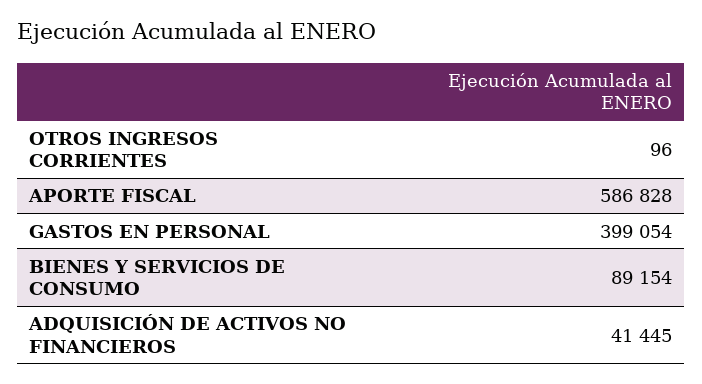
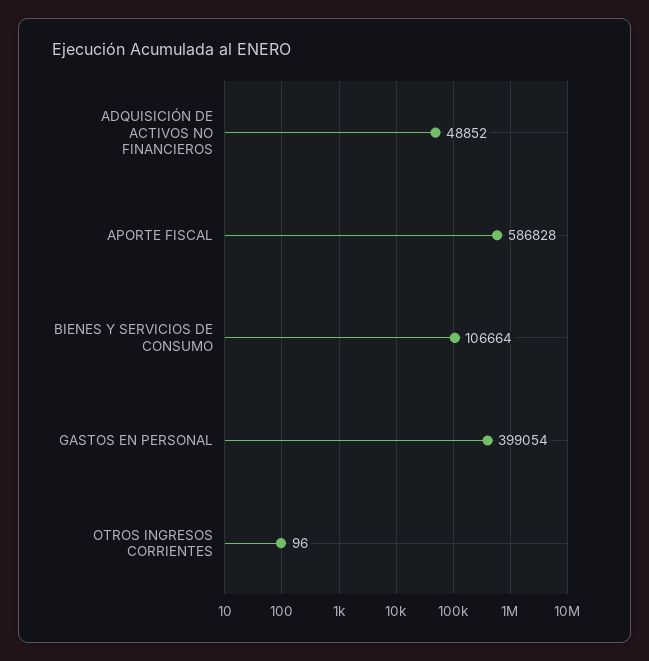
  {
    "OTROS INGRESOS CORRIENTES": 96,
    "APORTE FISCAL": 586828,
    "GASTOS EN PERSONAL": 399054,
-   "BIENES Y SERVICIOS DE CONSUMO": 89154,
+   "BIENES Y SERVICIOS DE CONSUMO": 106664,
-   "ADQUISICIÓN DE ACTIVOS NO FINANCIEROS": 41445
+   "ADQUISICIÓN DE ACTIVOS NO FINANCIEROS": 48852
  }

